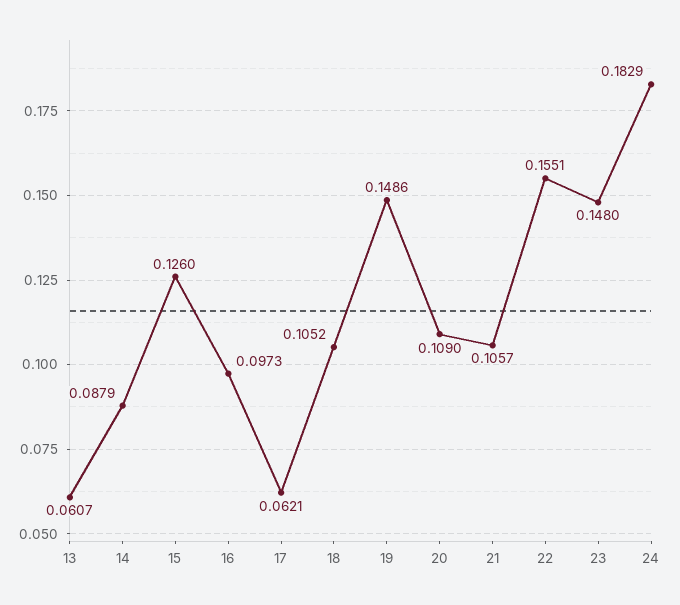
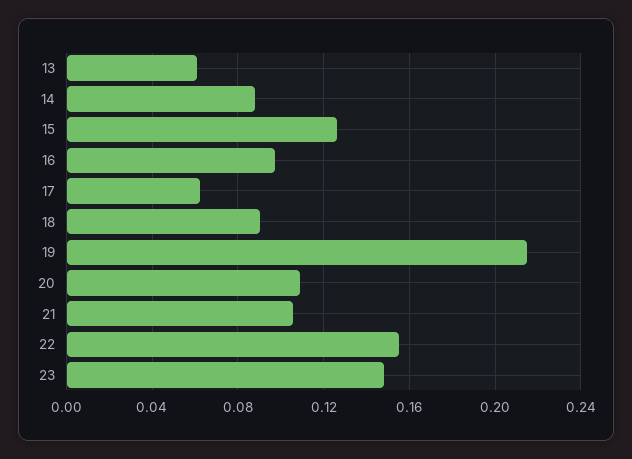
  {
    "13": 0.0607,
    "14": 0.0879,
    "15": 0.126,
    "16": 0.0973,
    "17": 0.0621,
-   "18": 0.1052,
+   "18": 0.09,
-   "19": 0.1486,
+   "19": 0.215,
    "20": 0.109,
    "21": 0.1057,
    "22": 0.1551,
-   "23": 0.148,
+   "23": 0.148
-   "24": 0.1829
  }

